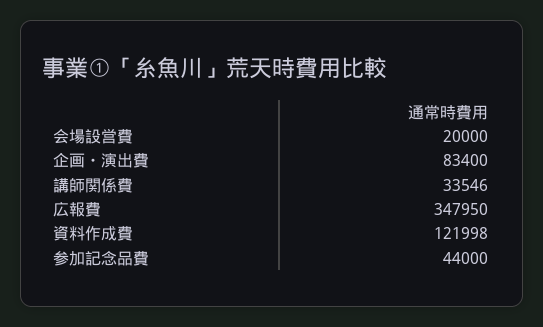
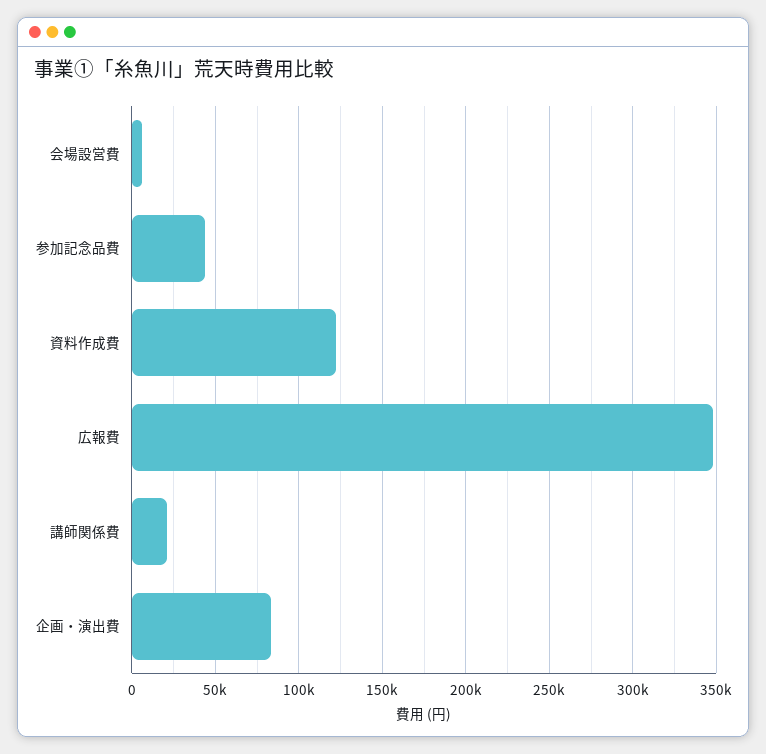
  {
-   "会場設営費": 20000,
+   "会場設営費": 5000,
    "企画・演出費": 83400,
-   "講師関係費": 33546,
+   "講師関係費": 20000,
    "広報費": 347950,
    "資料作成費": 121998,
    "参加記念品費": 44000
  }

